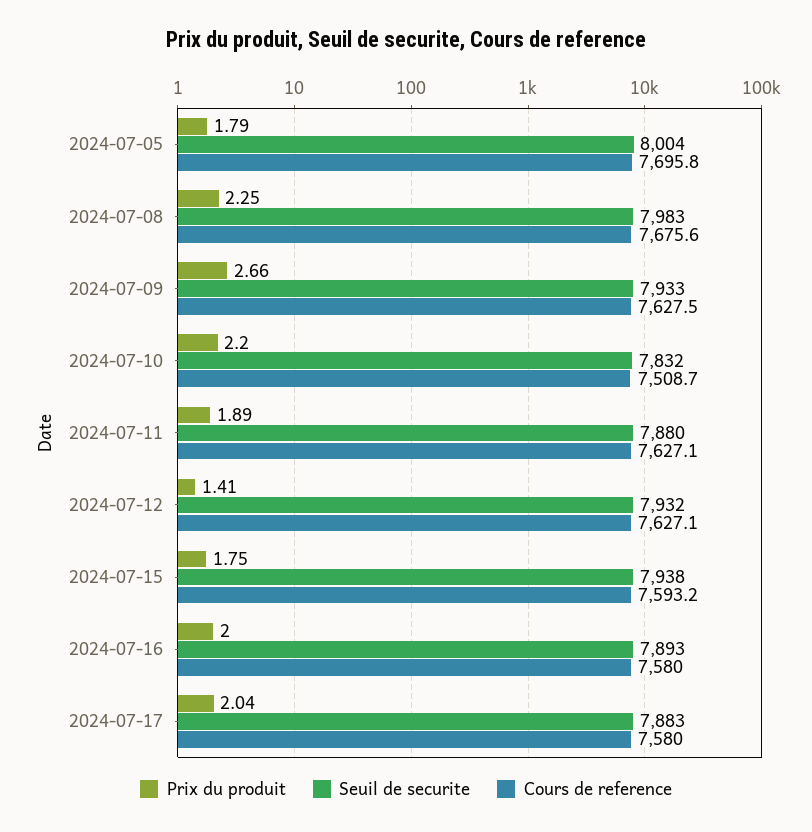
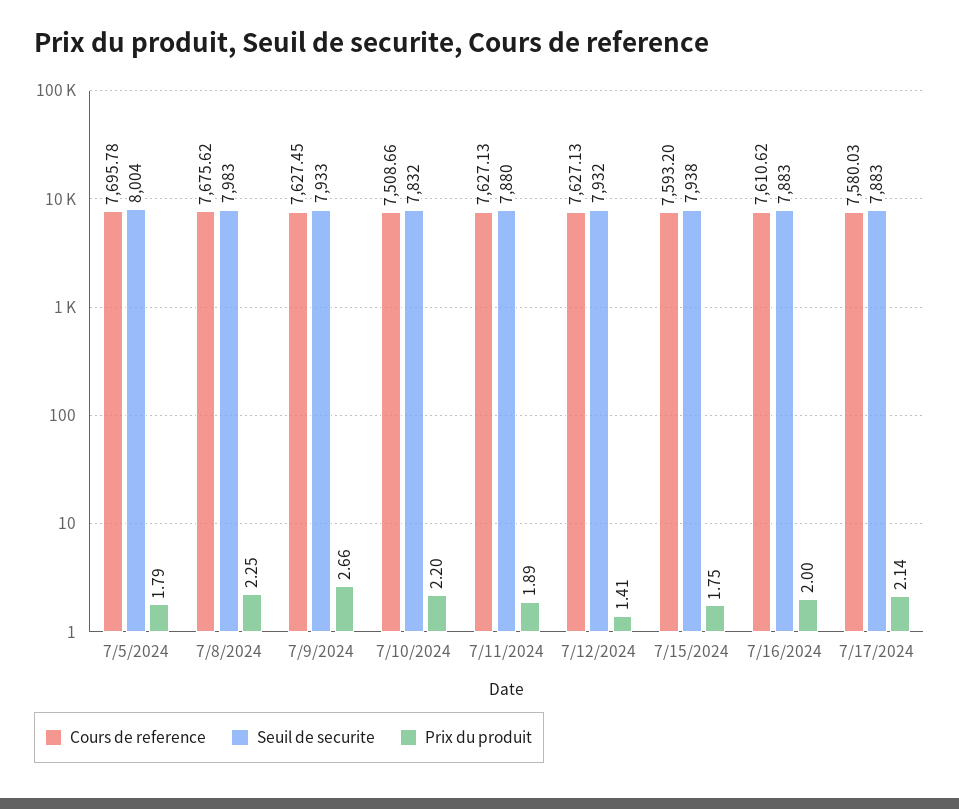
  {
    "Prix du produit": {
      "2024-07-05": 1.79,
      "2024-07-08": 2.25,
      "2024-07-09": 2.66,
      "2024-07-10": 2.2,
      "2024-07-11": 1.89,
      "2024-07-12": 1.41,
      "2024-07-15": 1.75,
      "2024-07-16": 2,
-     "2024-07-17": 2.04
+     "2024-07-17": 2.14
    },
    "Seuil de securite": {
      "2024-07-05": 8004,
      "2024-07-08": 7983,
      "2024-07-09": 7933,
      "2024-07-10": 7832,
      "2024-07-11": 7880,
      "2024-07-12": 7932,
      "2024-07-15": 7938,
-     "2024-07-16": 7893,
+     "2024-07-16": 7883,
      "2024-07-17": 7883
    },
    "Cours de reference": {
      "2024-07-05": 7695.78,
      "2024-07-08": 7675.62,
      "2024-07-09": 7627.45,
      "2024-07-10": 7508.66,
      "2024-07-11": 7627.13,
      "2024-07-12": 7627.13,
      "2024-07-15": 7593.2,
-     "2024-07-16": 7580,
+     "2024-07-16": 7610.62,
      "2024-07-17": 7580.03
    }
  }

